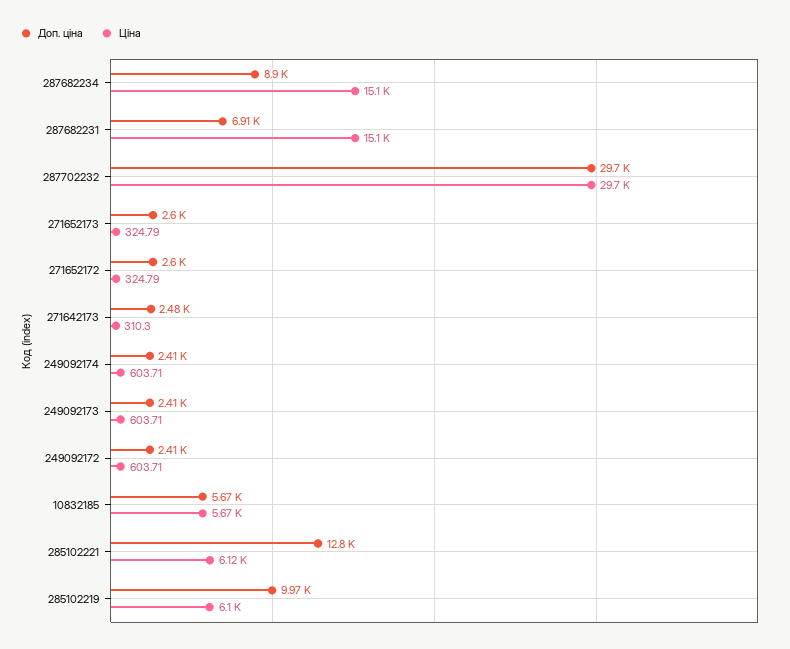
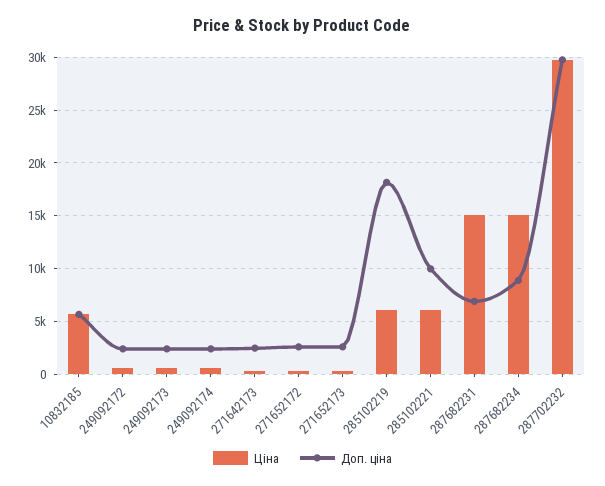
  {
    "Доп. ціна": {
      "287682234": 8900,
      "287682231": 6910,
      "287702232": 29700,
      "271652173": 2600,
      "271652172": 2600,
      "271642173": 2480,
      "249092174": 2410,
      "249092173": 2410,
      "249092172": 2410,
      "10832185": 5670,
-     "285102221": 12800,
+     "285102221": 10000,
-     "285102219": 9970
+     "285102219": 18000
    },
    "Ціна": {
      "287682234": 15100,
      "287682231": 15100,
      "287702232": 29700,
      "271652173": 324.79,
      "271652172": 324.79,
      "271642173": 310.3,
      "249092174": 603.71,
      "249092173": 603.71,
      "249092172": 603.71,
      "10832185": 5670,
      "285102221": 6120,
      "285102219": 6100
    }
  }

